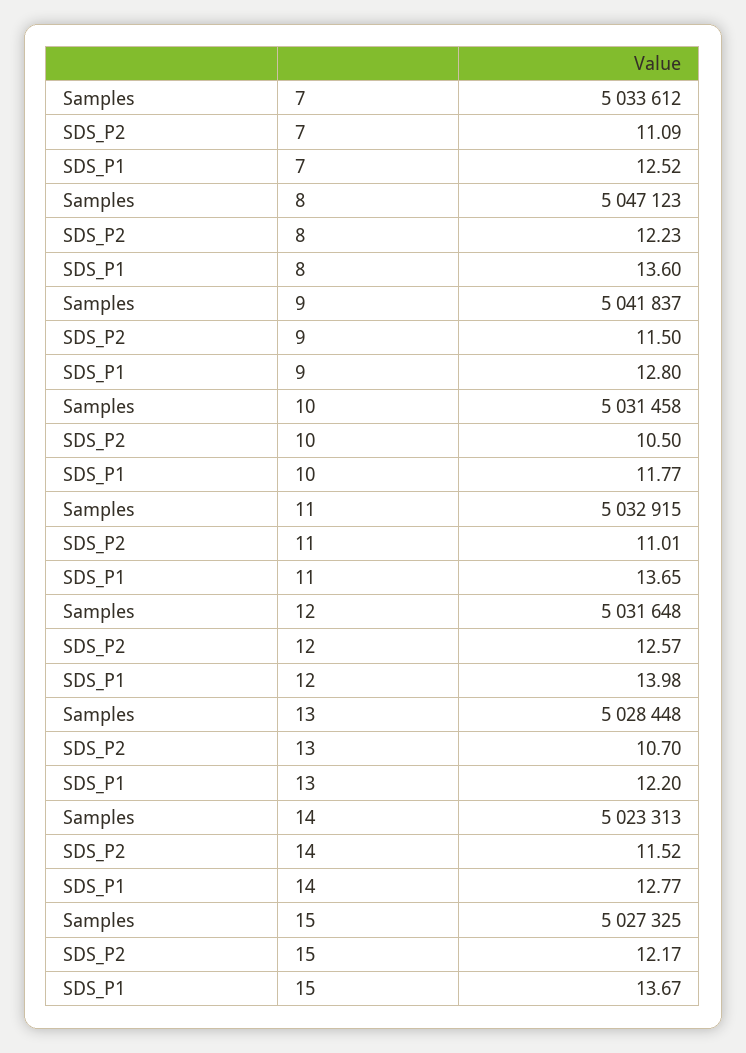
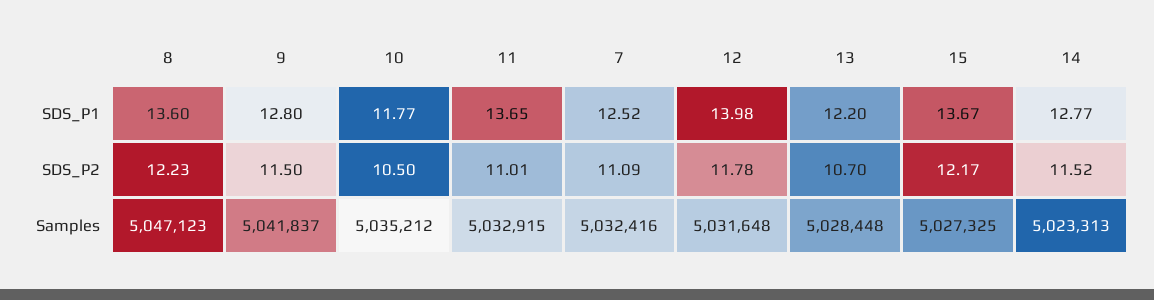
  {
    "Samples": {
-     "7": 5033612,
+     "7": 5032416,
      "8": 5047123,
      "9": 5041837,
-     "10": 5031458,
+     "10": 5035212,
      "11": 5032915,
      "12": 5031648,
      "13": 5028448,
      "14": 5023313,
      "15": 5027325
    },
    "SDS_P2": {
      "7": 11.09,
      "8": 12.23,
      "9": 11.5,
      "10": 10.5,
      "11": 11.01,
-     "12": 12.57,
+     "12": 11.78,
      "13": 10.7,
      "14": 11.52,
      "15": 12.17
    },
    "SDS_P1": {
      "7": 12.52,
      "8": 13.6,
      "9": 12.8,
      "10": 11.77,
      "11": 13.65,
      "12": 13.98,
      "13": 12.2,
      "14": 12.77,
      "15": 13.67
    }
  }

